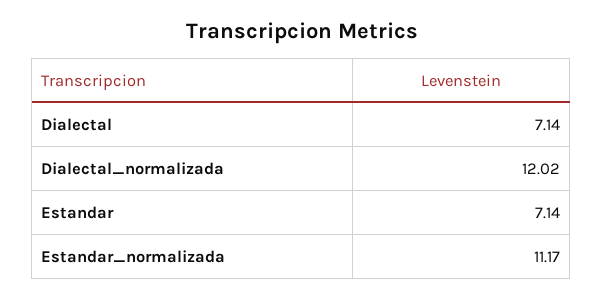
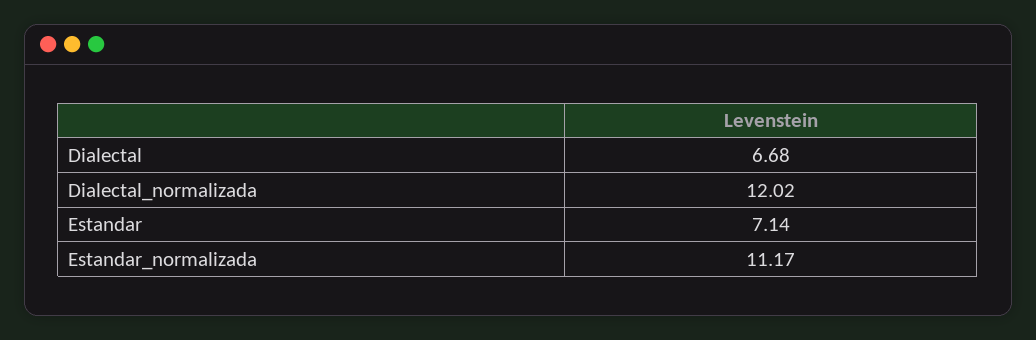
  {
-   "Dialectal": 7.14,
+   "Dialectal": 6.68,
    "Dialectal_normalizada": 12.02,
    "Estandar": 7.14,
    "Estandar_normalizada": 11.17
  }

